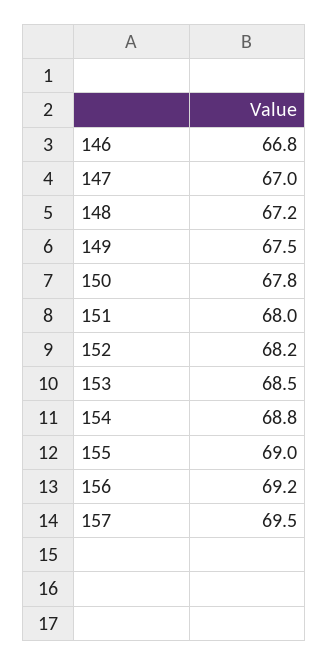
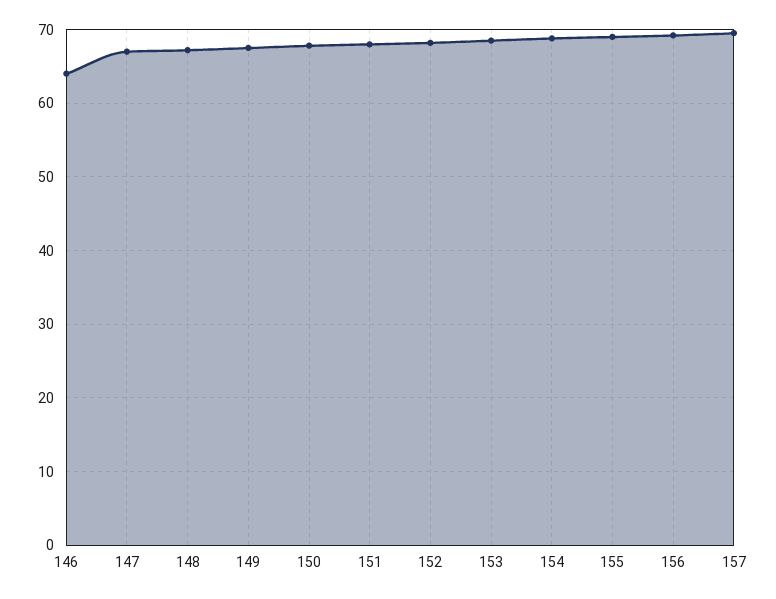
  {
-   "146": 66.8,
+   "146": 64,
    "147": 67,
    "148": 67.2,
    "149": 67.5,
    "150": 67.8,
    "151": 68,
    "152": 68.2,
    "153": 68.5,
    "154": 68.8,
    "155": 69,
    "156": 69.2,
    "157": 69.5
  }

